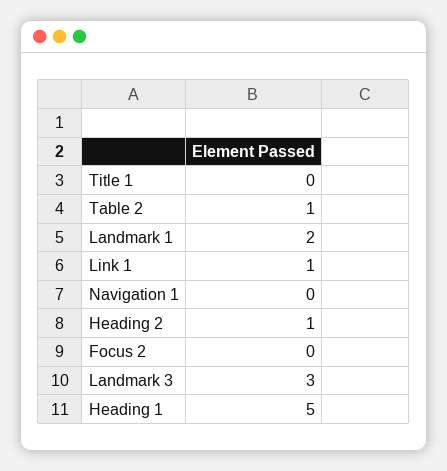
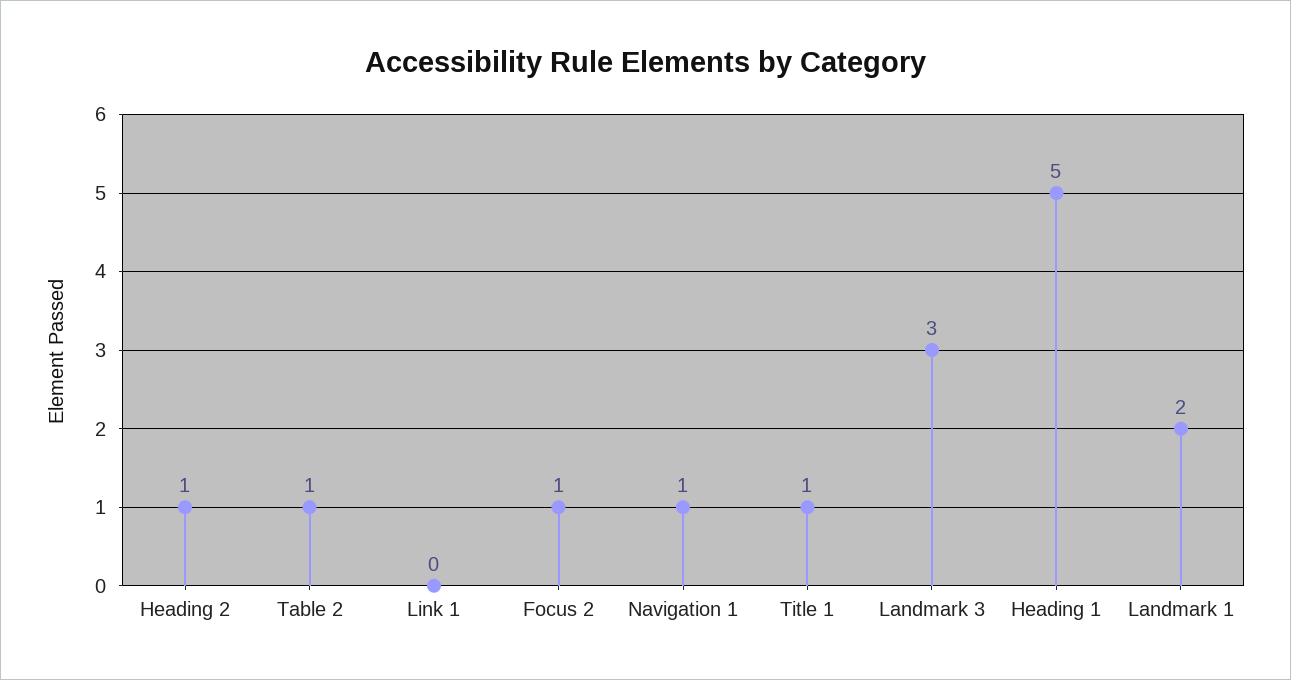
  {
-   "Title 1": 0,
+   "Title 1": 1,
    "Table 2": 1,
    "Landmark 1": 2,
-   "Link 1": 1,
+   "Link 1": 0,
-   "Navigation 1": 0,
+   "Navigation 1": 1,
    "Heading 2": 1,
-   "Focus 2": 0,
+   "Focus 2": 1,
    "Landmark 3": 3,
    "Heading 1": 5
  }

